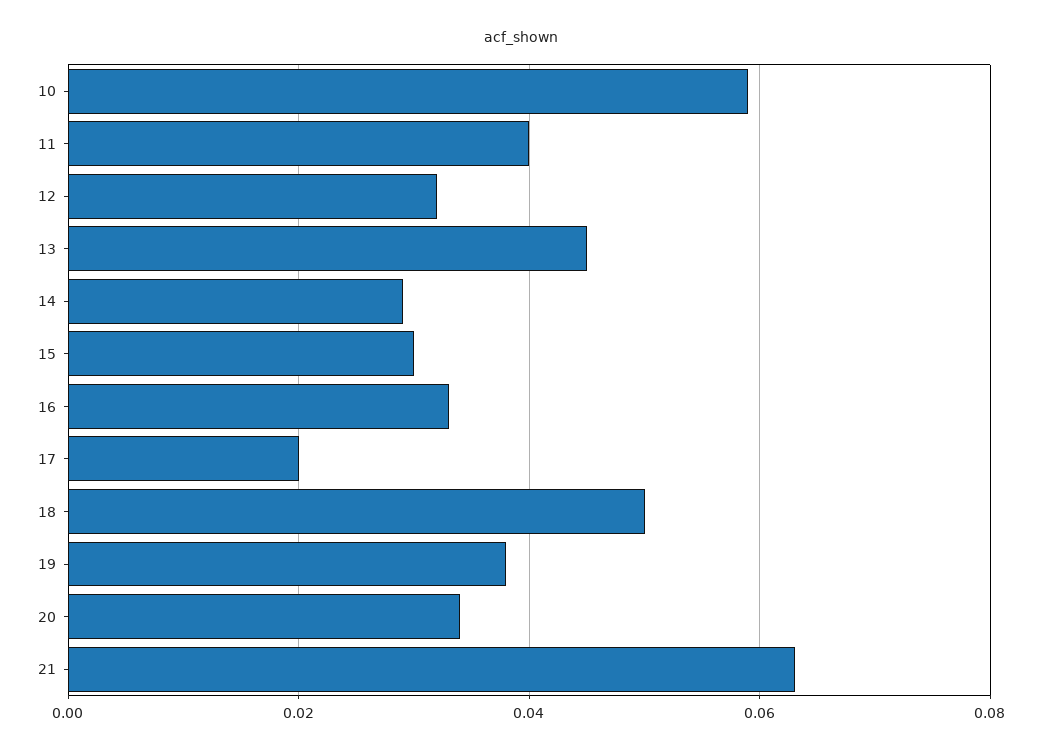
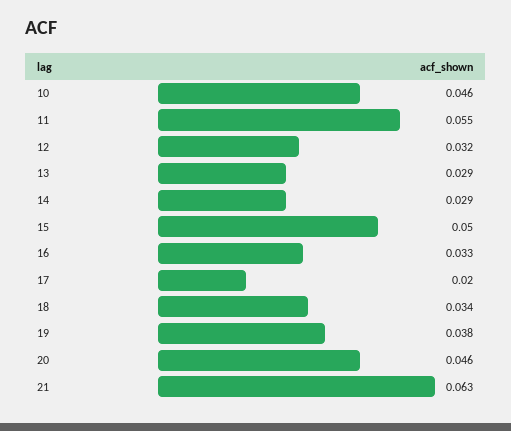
  {
-   "10": 0.06,
+   "10": 0.046,
-   "11": 0.04,
+   "11": 0.055,
    "12": 0.032,
-   "13": 0.045,
+   "13": 0.029,
    "14": 0.029,
-   "15": 0.03,
+   "15": 0.05,
    "16": 0.033,
    "17": 0.02,
-   "18": 0.05,
+   "18": 0.034,
    "19": 0.038,
-   "20": 0.035,
+   "20": 0.046,
    "21": 0.063
  }

